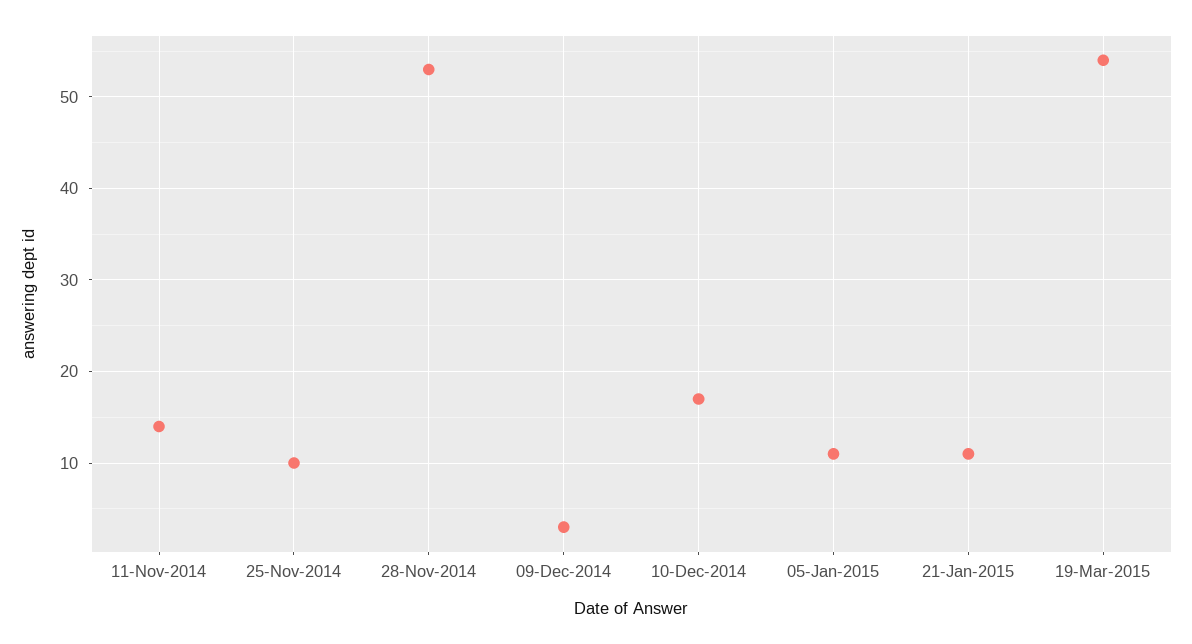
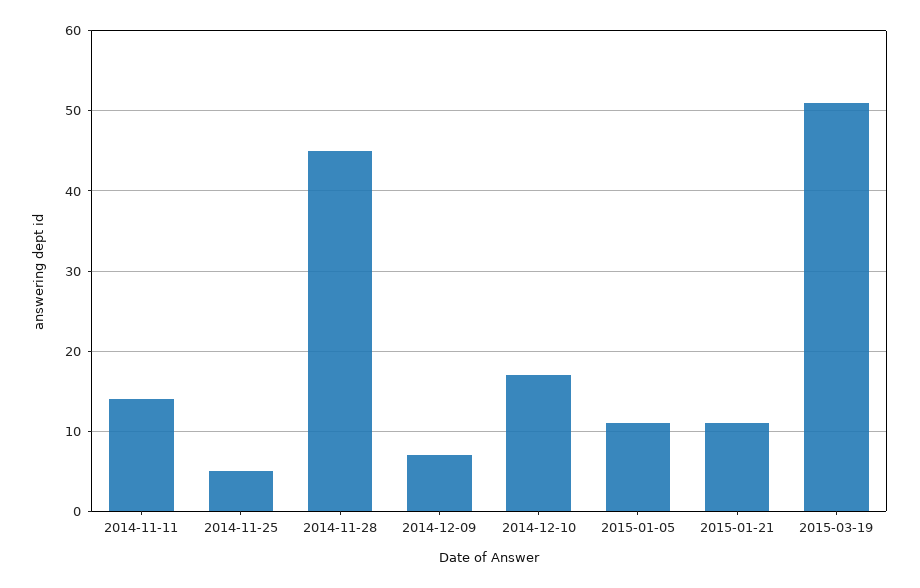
  {
    "11-Nov-2014": 14,
-   "25-Nov-2014": 10,
+   "25-Nov-2014": 5,
-   "28-Nov-2014": 53,
+   "28-Nov-2014": 45,
-   "09-Dec-2014": 3,
+   "09-Dec-2014": 7,
    "10-Dec-2014": 17,
    "05-Jan-2015": 11,
    "21-Jan-2015": 11,
-   "19-Mar-2015": 54
+   "19-Mar-2015": 51
  }

